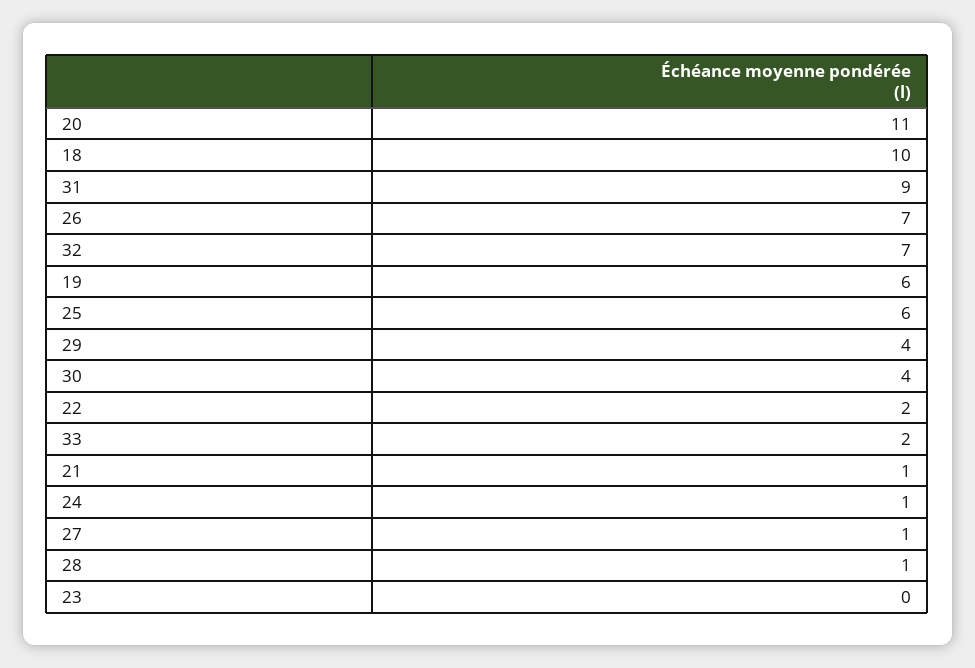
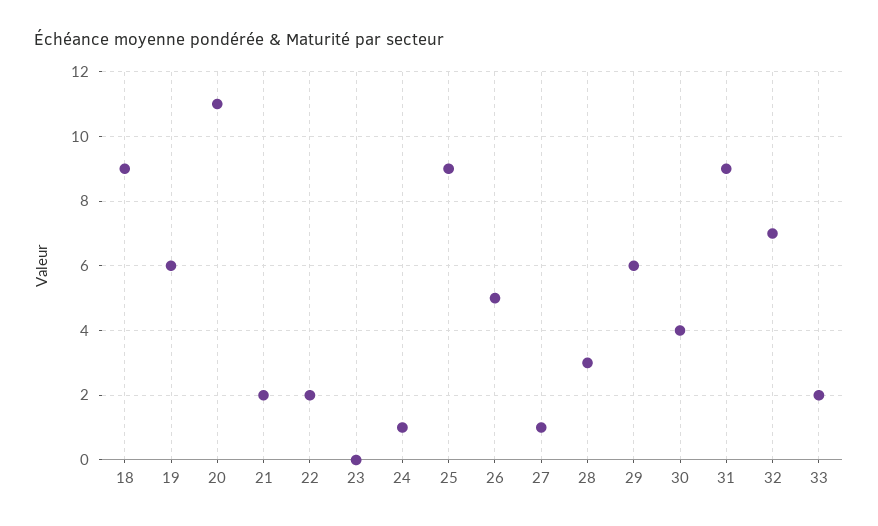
  {
    "20": 11,
-   "18": 10,
+   "18": 9,
    "31": 9,
-   "26": 7,
+   "26": 5,
    "32": 7,
    "19": 6,
-   "25": 6,
+   "25": 9,
-   "29": 4,
+   "29": 6,
    "30": 4,
    "22": 2,
    "33": 2,
-   "21": 1,
+   "21": 2,
    "24": 1,
    "27": 1,
-   "28": 1,
+   "28": 3,
    "23": 0
  }

